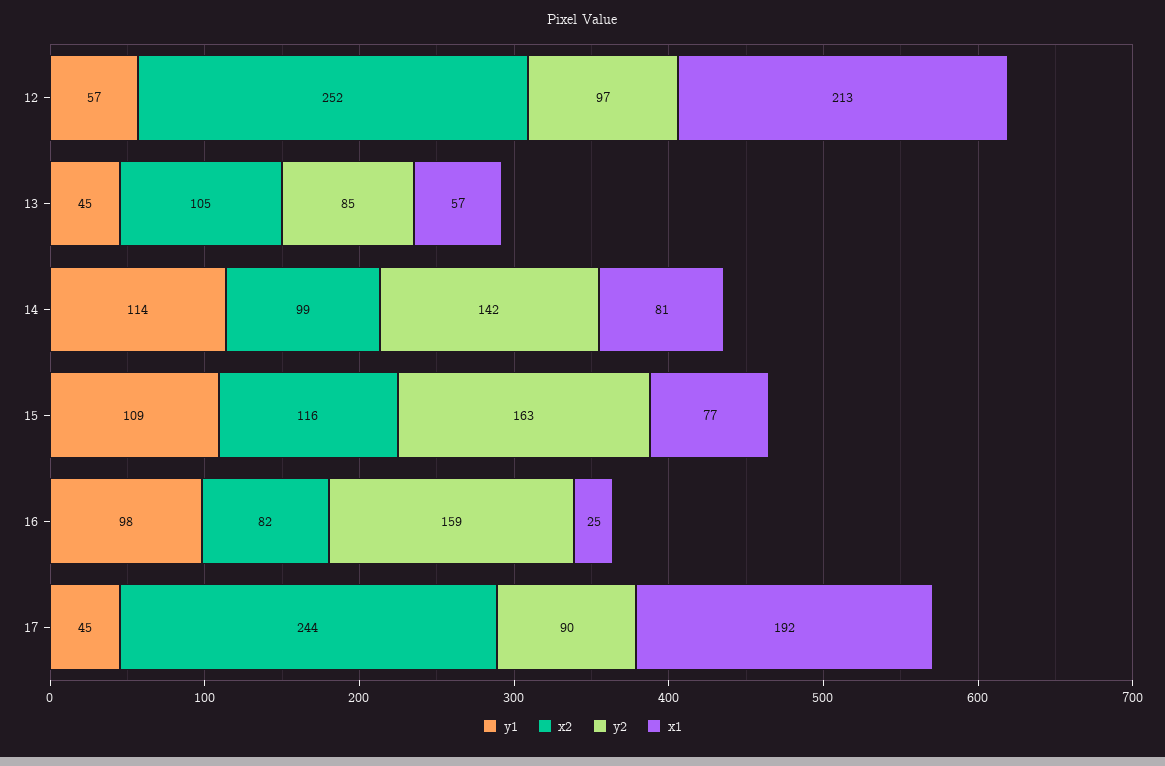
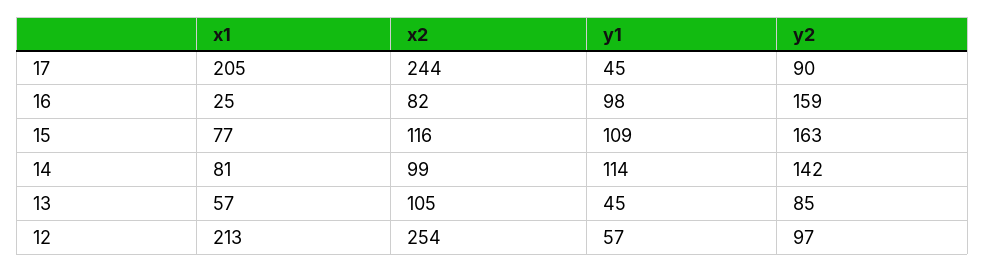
  {
    "y1": {
      "12": 57,
      "13": 45,
      "14": 114,
      "15": 109,
      "16": 98,
      "17": 45
    },
    "x2": {
-     "12": 252,
+     "12": 254,
      "13": 105,
      "14": 99,
      "15": 116,
      "16": 82,
      "17": 244
    },
    "y2": {
      "12": 97,
      "13": 85,
      "14": 142,
      "15": 163,
      "16": 159,
      "17": 90
    },
    "x1": {
      "12": 213,
      "13": 57,
      "14": 81,
      "15": 77,
      "16": 25,
-     "17": 192
+     "17": 205
    }
  }

